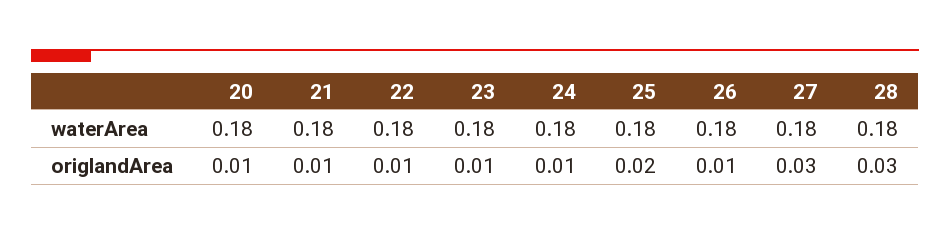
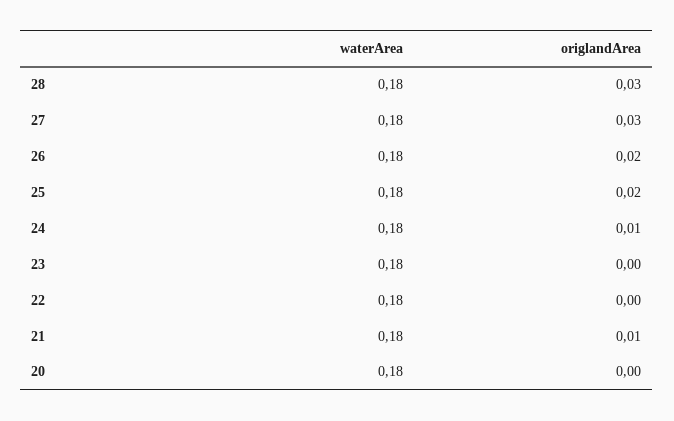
  {
    "20": {
      "waterArea": 0.18,
-     "origlandArea": 0.01
+     "origlandArea": 0
    },
    "21": {
      "waterArea": 0.18,
      "origlandArea": 0.01
    },
    "22": {
      "waterArea": 0.18,
-     "origlandArea": 0.01
+     "origlandArea": 0
    },
    "23": {
      "waterArea": 0.18,
-     "origlandArea": 0.01
+     "origlandArea": 0
    },
    "24": {
      "waterArea": 0.18,
      "origlandArea": 0.01
    },
    "25": {
      "waterArea": 0.18,
      "origlandArea": 0.02
    },
    "26": {
      "waterArea": 0.18,
-     "origlandArea": 0.01
+     "origlandArea": 0.02
    },
    "27": {
      "waterArea": 0.18,
      "origlandArea": 0.03
    },
    "28": {
      "waterArea": 0.18,
      "origlandArea": 0.03
    }
  }

